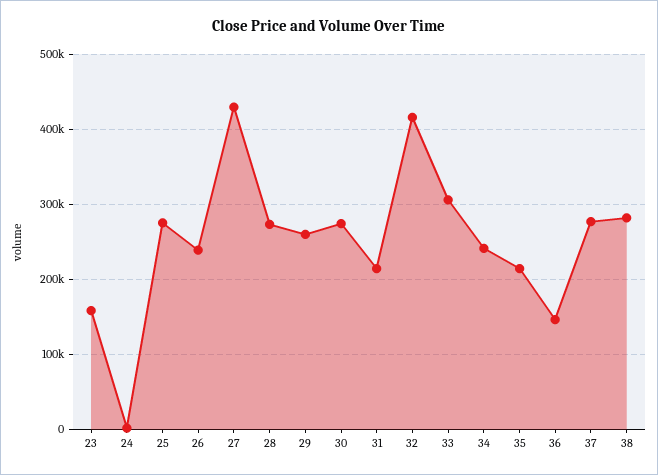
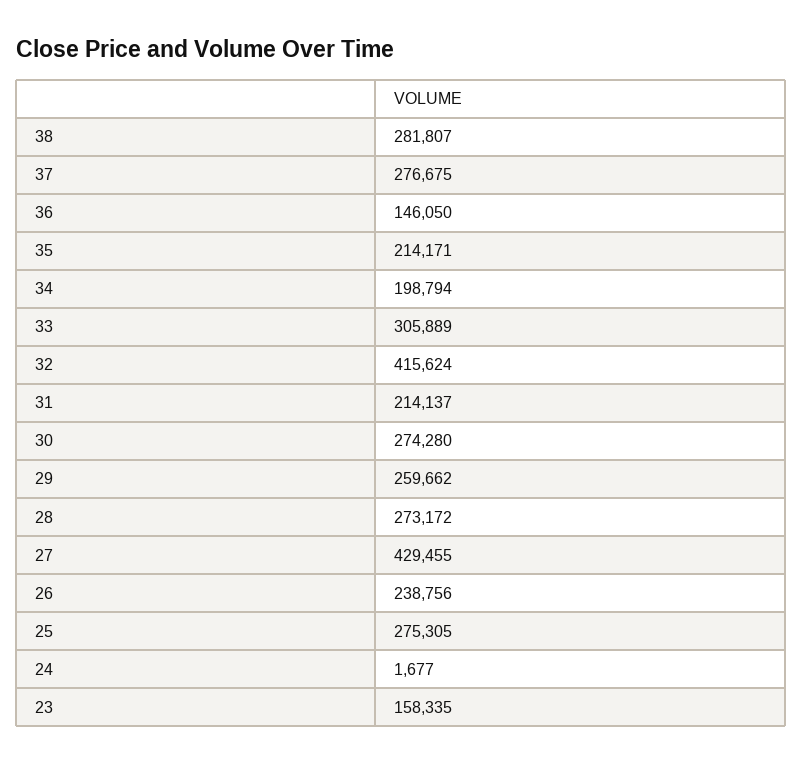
  {
    "23": 158335,
    "24": 1677,
    "25": 275305,
    "26": 238756,
    "27": 429455,
    "28": 273172,
    "29": 259662,
    "30": 274280,
    "31": 214137,
    "32": 415624,
    "33": 305889,
-   "34": 240000,
+   "34": 198794,
    "35": 214171,
    "36": 146050,
    "37": 276675,
    "38": 281807
  }

